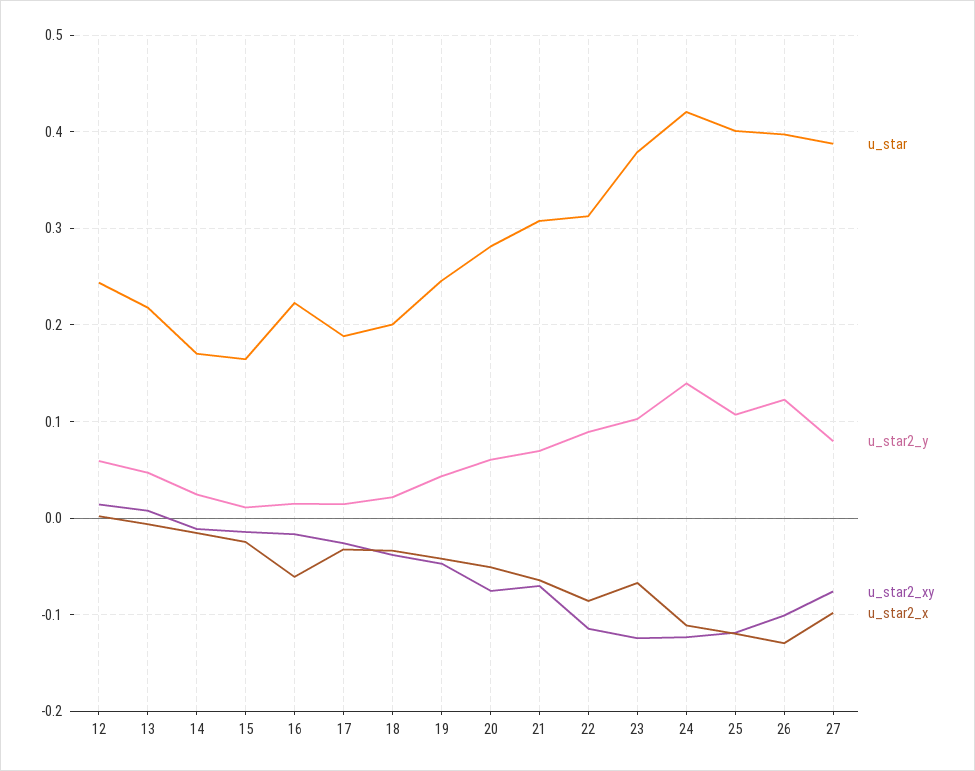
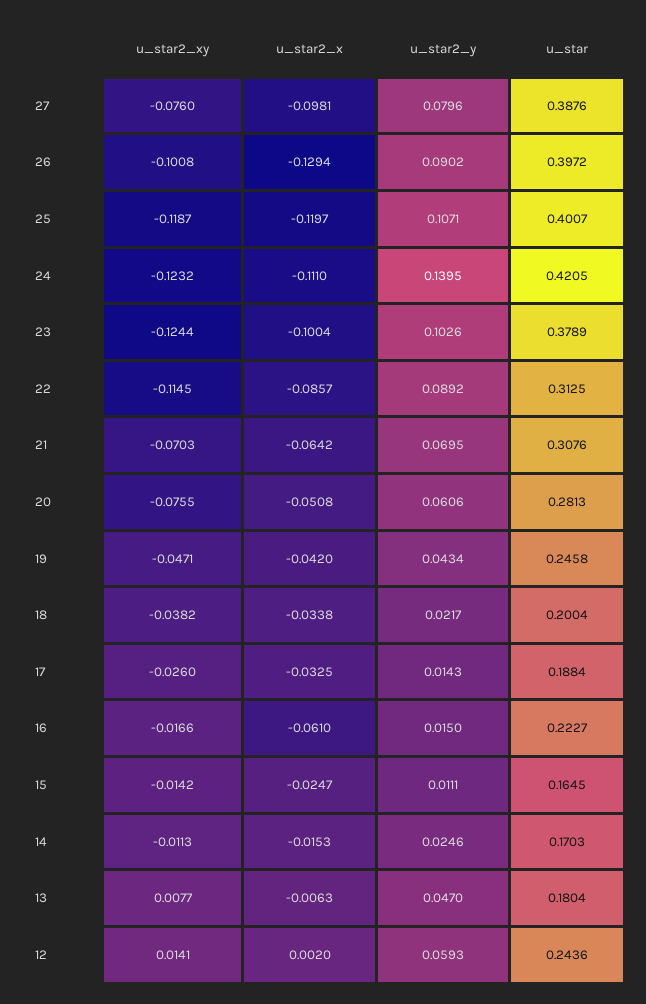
  {
    "u_star": {
      "12": 0.2436,
-     "13": 0.22,
+     "13": 0.1804,
      "14": 0.1703,
      "15": 0.1645,
      "16": 0.2227,
      "17": 0.1884,
      "18": 0.2004,
      "19": 0.2458,
      "20": 0.2813,
      "21": 0.3076,
      "22": 0.3125,
      "23": 0.3789,
      "24": 0.4205,
      "25": 0.4007,
      "26": 0.3972,
      "27": 0.3876
    },
    "u_star2_y": {
      "12": 0.0593,
      "13": 0.047,
      "14": 0.0246,
      "15": 0.0111,
      "16": 0.015,
      "17": 0.0143,
      "18": 0.0217,
      "19": 0.0434,
      "20": 0.0606,
      "21": 0.0695,
      "22": 0.0892,
      "23": 0.1026,
      "24": 0.1395,
      "25": 0.1071,
-     "26": 0.12,
+     "26": 0.0902,
      "27": 0.0796
    },
    "u_star2_xy": {
      "12": 0.0141,
      "13": 0.0077,
      "14": -0.0113,
      "15": -0.0142,
      "16": -0.0166,
      "17": -0.026,
      "18": -0.0382,
      "19": -0.0471,
      "20": -0.0755,
      "21": -0.0703,
      "22": -0.1145,
      "23": -0.1244,
      "24": -0.1232,
      "25": -0.1187,
      "26": -0.1008,
      "27": -0.076
    },
    "u_star2_x": {
      "12": 0.002,
      "13": -0.0063,
      "14": -0.0153,
      "15": -0.0247,
      "16": -0.061,
      "17": -0.0325,
      "18": -0.0338,
      "19": -0.042,
      "20": -0.0508,
      "21": -0.0642,
      "22": -0.0857,
-     "23": -0.07,
+     "23": -0.1004,
      "24": -0.111,
      "25": -0.1197,
      "26": -0.1294,
      "27": -0.0981
    }
  }

